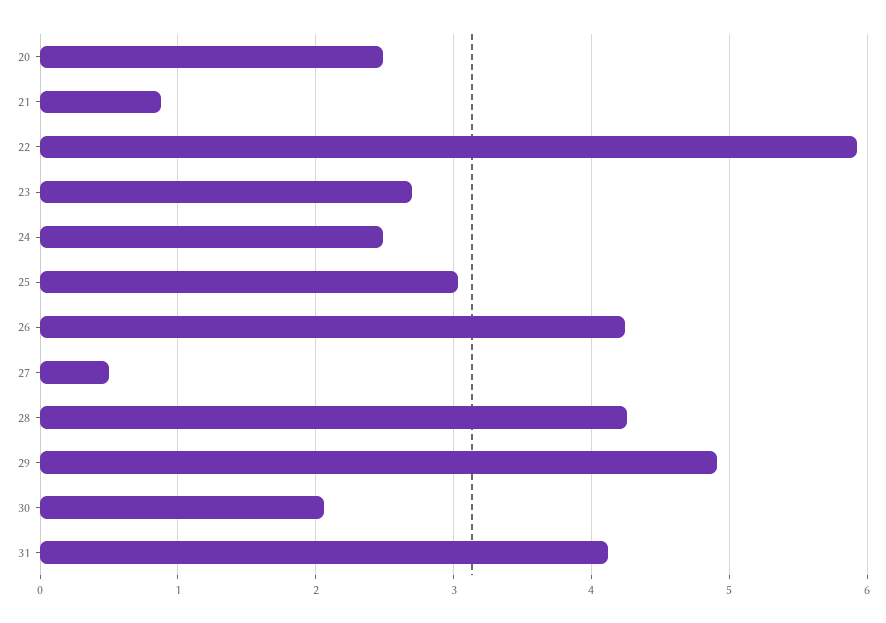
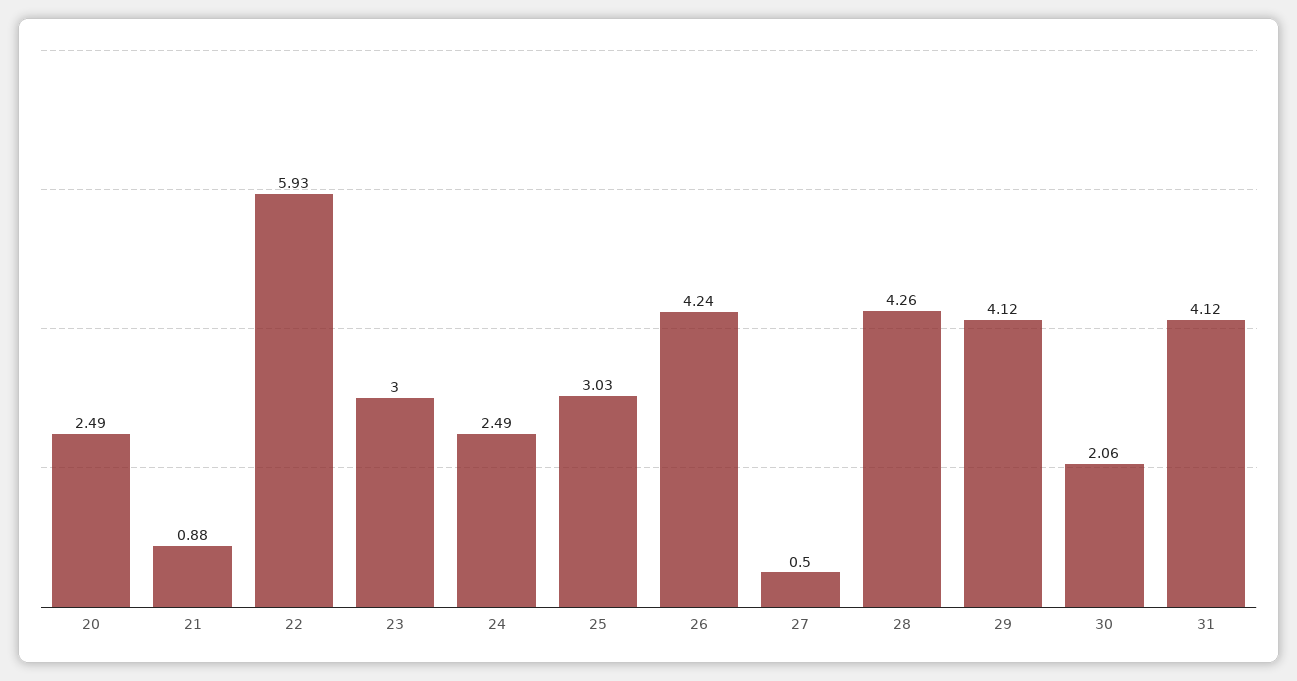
  {
    "20": 2.49,
    "21": 0.88,
    "22": 5.93,
-   "23": 2.7,
+   "23": 3,
    "24": 2.49,
    "25": 3.03,
    "26": 4.24,
    "27": 0.5,
    "28": 4.26,
-   "29": 4.9,
+   "29": 4.12,
    "30": 2.06,
    "31": 4.12
  }

